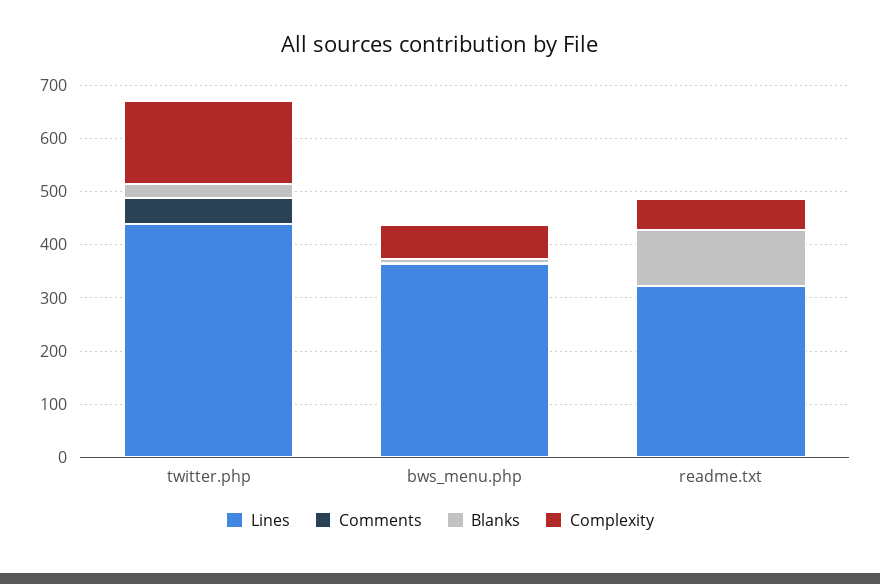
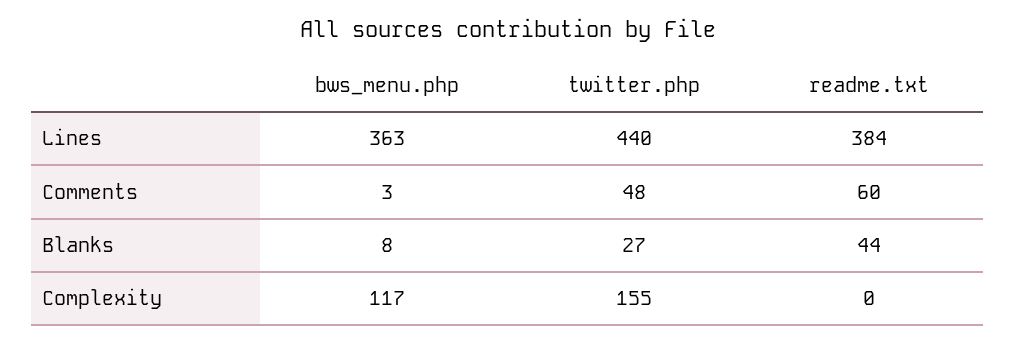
  {
    "Lines": {
      "twitter.php": 440,
      "bws_menu.php": 363,
-     "readme.txt": 320
+     "readme.txt": 384
    },
    "Comments": {
      "twitter.php": 48,
      "bws_menu.php": 3,
-     "readme.txt": 0
+     "readme.txt": 60
    },
    "Blanks": {
      "twitter.php": 27,
      "bws_menu.php": 8,
-     "readme.txt": 100
+     "readme.txt": 44
    },
    "Complexity": {
      "twitter.php": 155,
-     "bws_menu.php": 60,
+     "bws_menu.php": 117,
-     "readme.txt": 60
+     "readme.txt": 0
    }
  }

